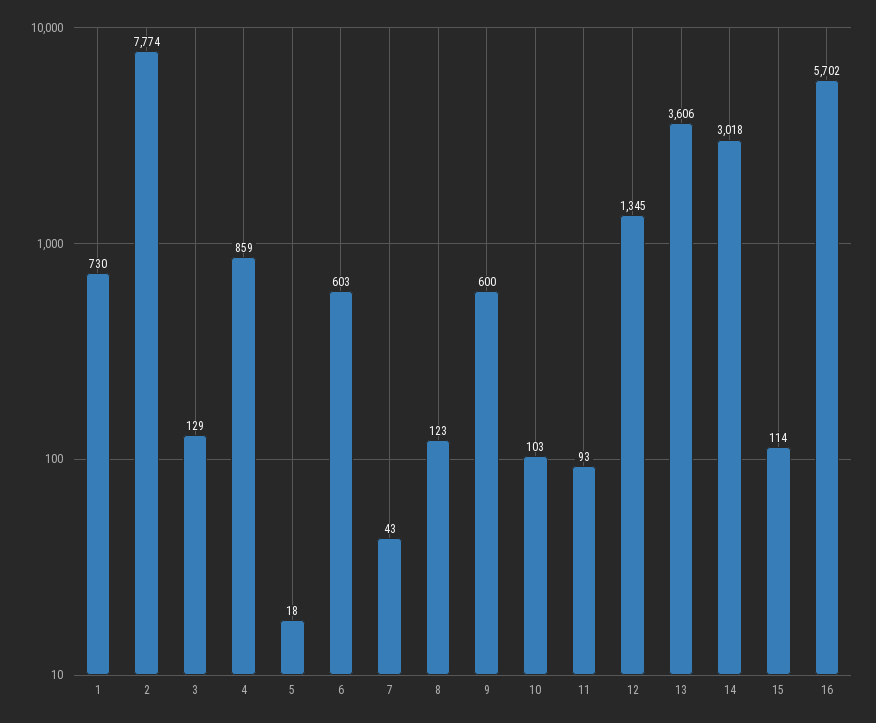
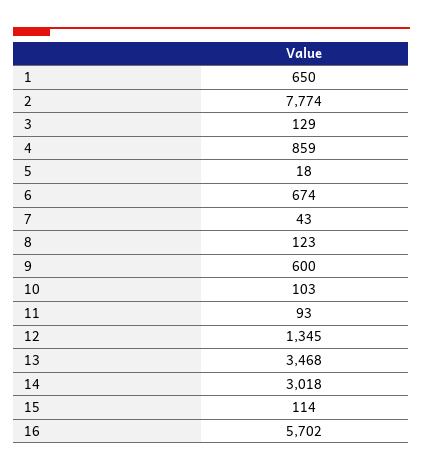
  {
-   "1": 730,
+   "1": 650,
    "2": 7774,
    "3": 129,
    "4": 859,
    "5": 18,
-   "6": 603,
+   "6": 674,
    "7": 43,
    "8": 123,
    "9": 600,
    "10": 103,
    "11": 93,
    "12": 1345,
-   "13": 3606,
+   "13": 3468,
    "14": 3018,
    "15": 114,
    "16": 5702
  }

